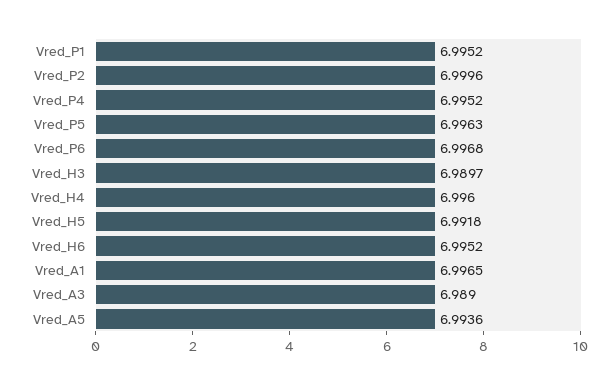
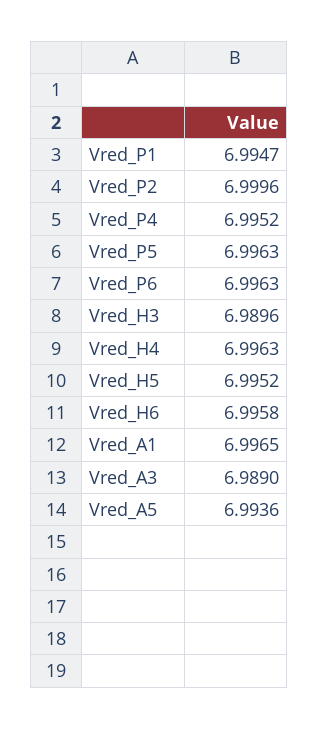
  {
-   "Vred_P1": 6.9952,
+   "Vred_P1": 6.9947,
    "Vred_P2": 6.9996,
    "Vred_P4": 6.9952,
    "Vred_P5": 6.9963,
-   "Vred_P6": 6.9968,
+   "Vred_P6": 6.9963,
-   "Vred_H3": 6.9897,
+   "Vred_H3": 6.9896,
-   "Vred_H4": 6.996,
+   "Vred_H4": 6.9963,
-   "Vred_H5": 6.9918,
+   "Vred_H5": 6.9952,
-   "Vred_H6": 6.9952,
+   "Vred_H6": 6.9958,
    "Vred_A1": 6.9965,
    "Vred_A3": 6.989,
    "Vred_A5": 6.9936
  }

